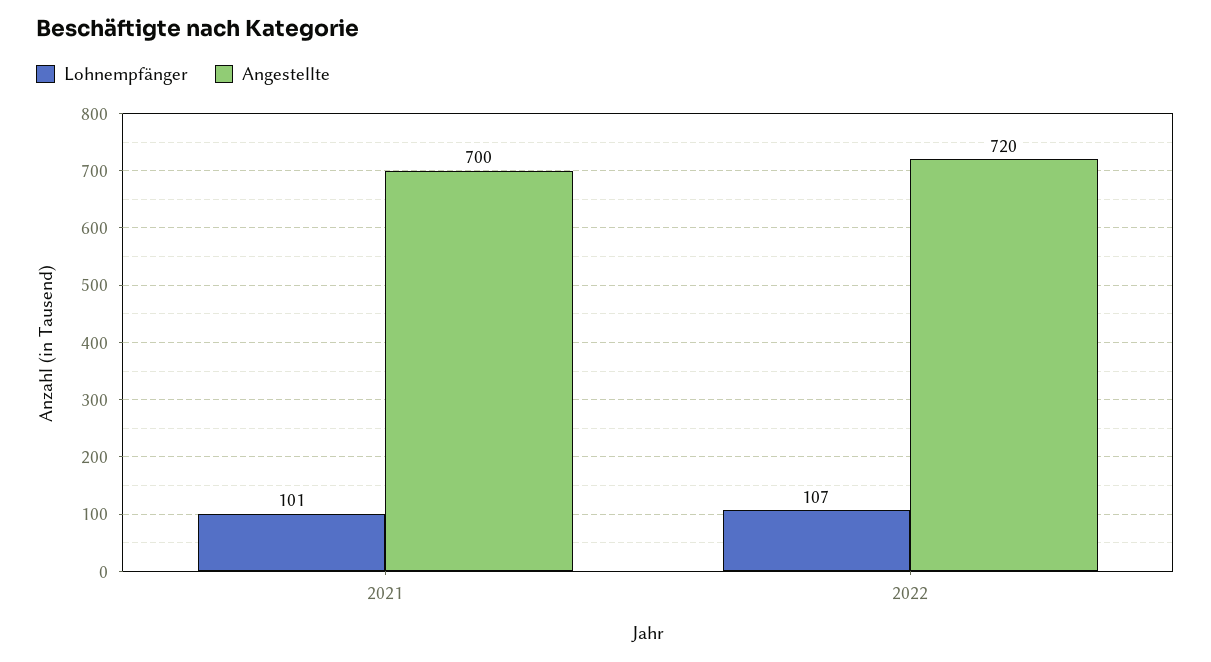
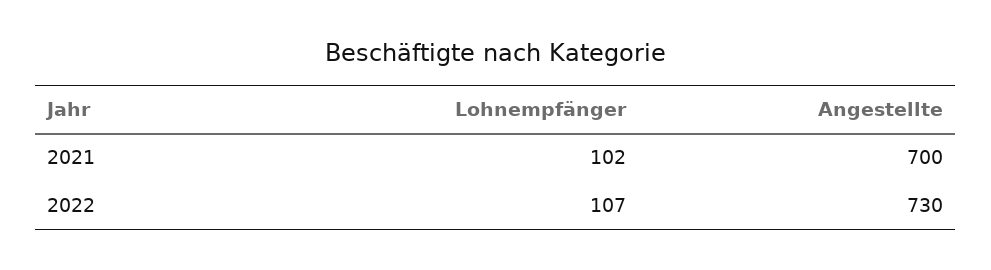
  {
    "Lohnempfänger": {
-     "2021": 101,
+     "2021": 102,
      "2022": 107
    },
    "Angestellte": {
      "2021": 700,
-     "2022": 720
+     "2022": 730
    }
  }

